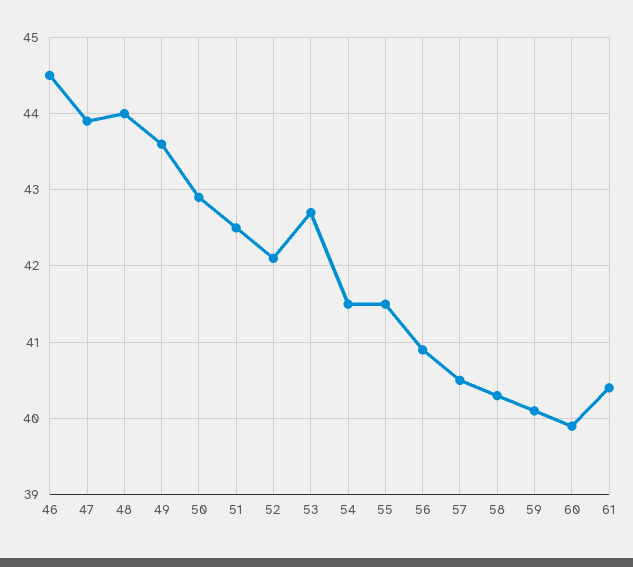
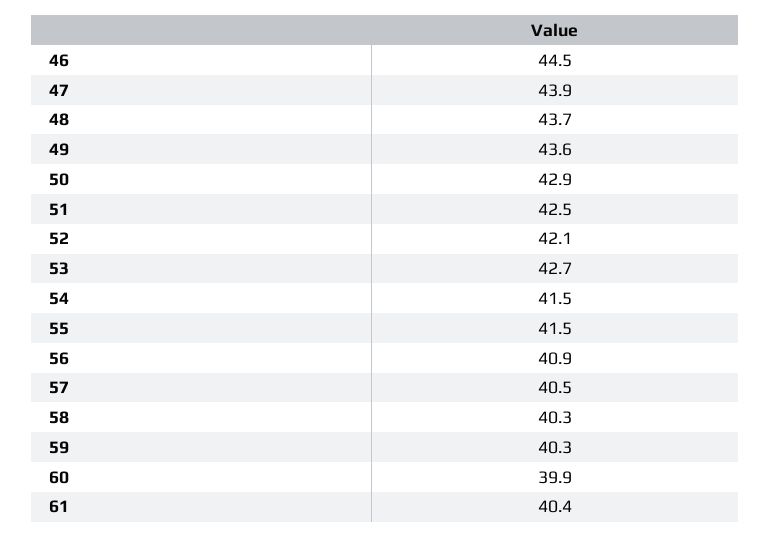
  {
    "46": 44.5,
    "47": 43.9,
-   "48": 44,
+   "48": 43.7,
    "49": 43.6,
    "50": 42.9,
    "51": 42.5,
    "52": 42.1,
    "53": 42.7,
    "54": 41.5,
    "55": 41.5,
    "56": 40.9,
    "57": 40.5,
    "58": 40.3,
-   "59": 40.1,
+   "59": 40.3,
    "60": 39.9,
    "61": 40.4
  }

